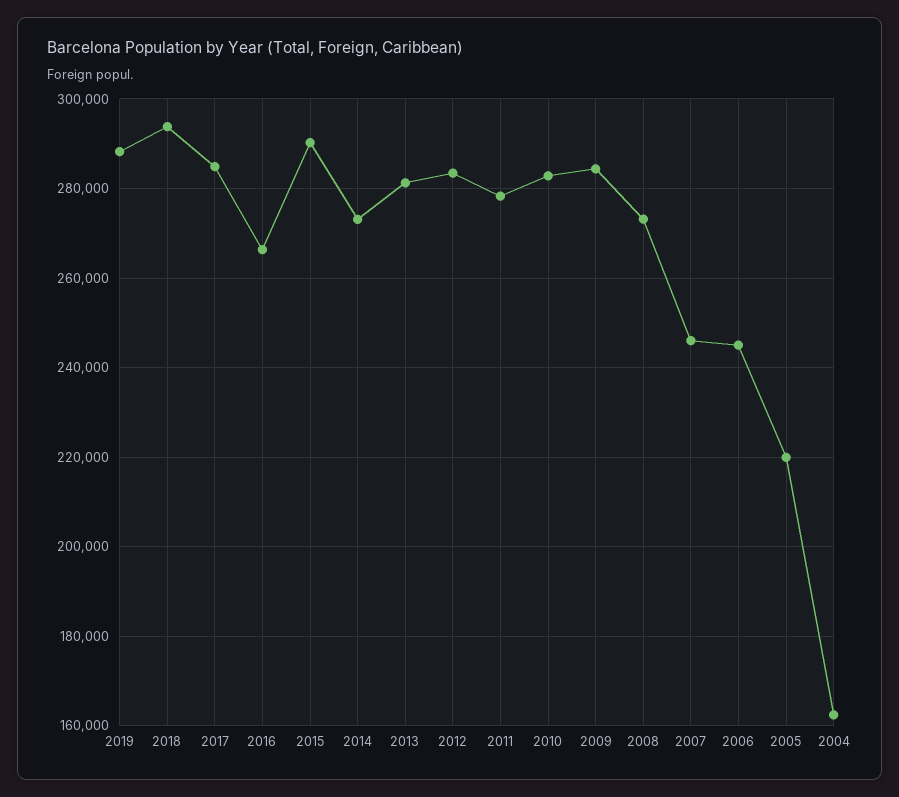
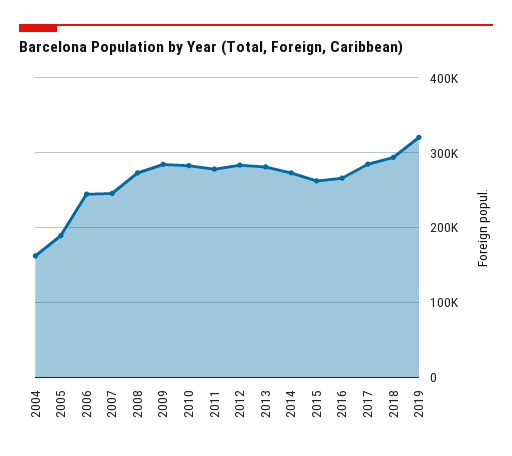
  {
-   "2019": 288000,
+   "2019": 320000,
    "2018": 294000,
    "2017": 284000,
    "2016": 266000,
-   "2015": 290000,
+   "2015": 260000,
    "2014": 274000,
    "2013": 282000,
    "2012": 284000,
    "2011": 278000,
    "2010": 282000,
    "2009": 284000,
    "2008": 274000,
    "2007": 246000,
    "2006": 244000,
-   "2005": 220000,
+   "2005": 190000,
    "2004": 162000
  }

